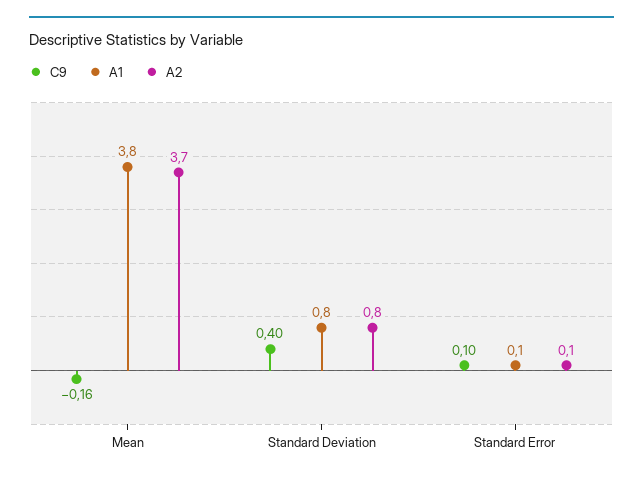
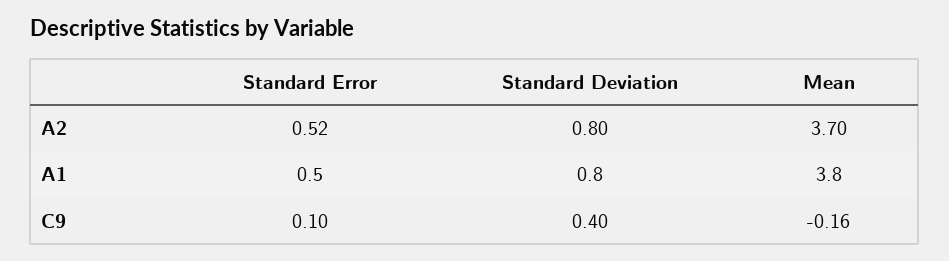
  {
    "C9": {
      "Mean": -0.16,
      "Standard Deviation": 0.4,
      "Standard Error": 0.1
    },
    "A1": {
      "Mean": 3.8,
      "Standard Deviation": 0.8,
-     "Standard Error": 0.1
+     "Standard Error": 0.5
    },
    "A2": {
      "Mean": 3.7,
      "Standard Deviation": 0.8,
-     "Standard Error": 0.1
+     "Standard Error": 0.52
    }
  }

